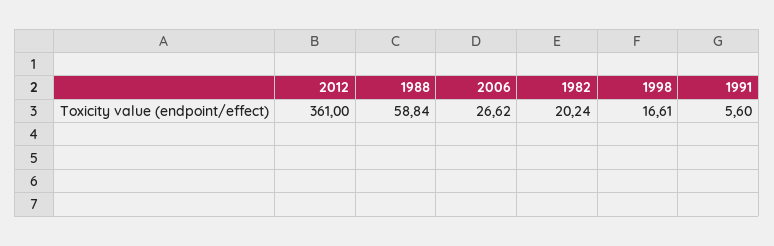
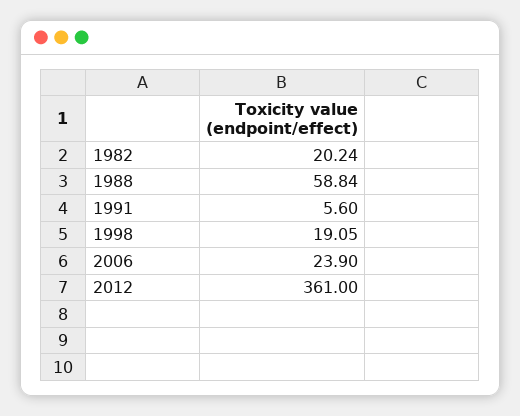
  {
    "2012": 361,
    "1988": 58.84,
-   "2006": 26.62,
+   "2006": 23.9,
    "1982": 20.24,
-   "1998": 16.61,
+   "1998": 19.05,
    "1991": 5.6
  }

